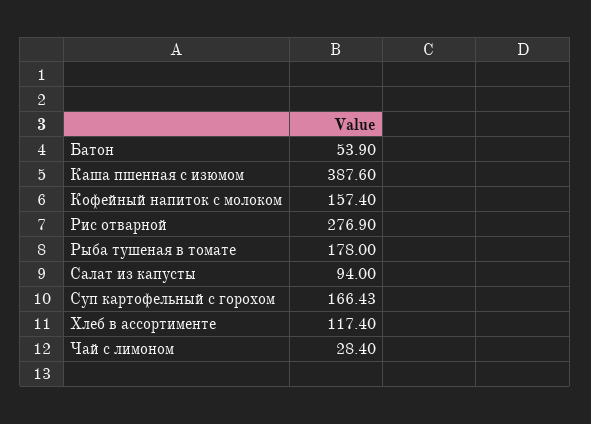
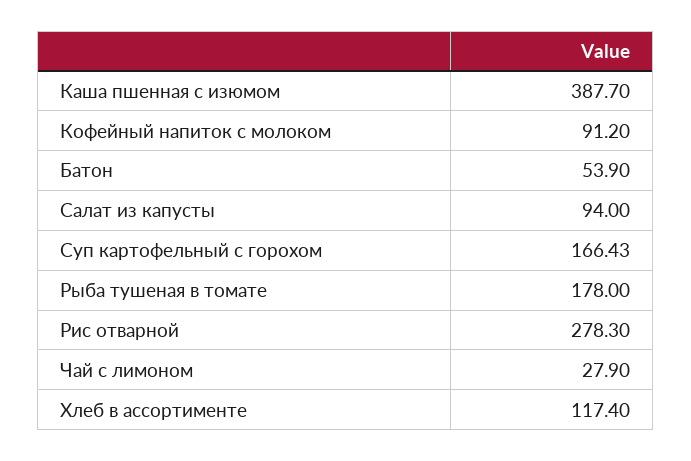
  {
    "Батон": 53.9,
-   "Каша пшенная с изюмом": 387.6,
+   "Каша пшенная с изюмом": 387.7,
-   "Кофейный напиток с молоком": 157.4,
+   "Кофейный напиток с молоком": 91.2,
-   "Рис отварной": 276.9,
+   "Рис отварной": 278.3,
    "Рыба тушеная в томате": 178,
    "Салат из капусты": 94,
    "Суп картофельный с горохом": 166.43,
    "Хлеб в ассортименте": 117.4,
-   "Чай с лимоном": 28.4
+   "Чай с лимоном": 27.9
  }

